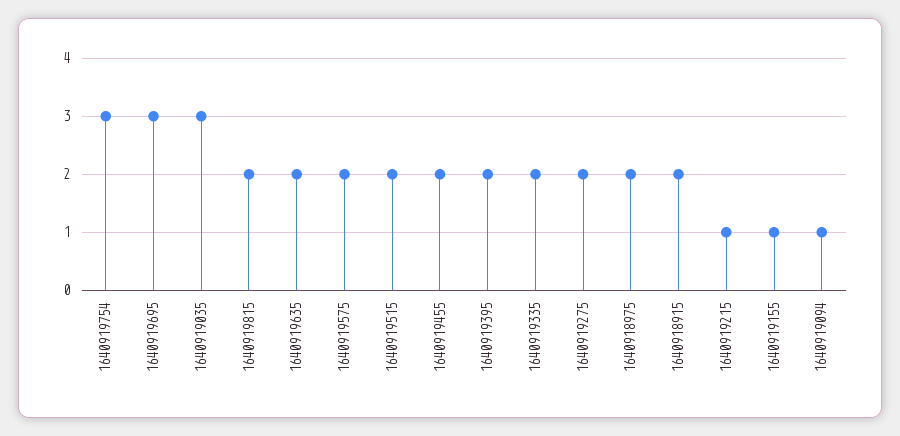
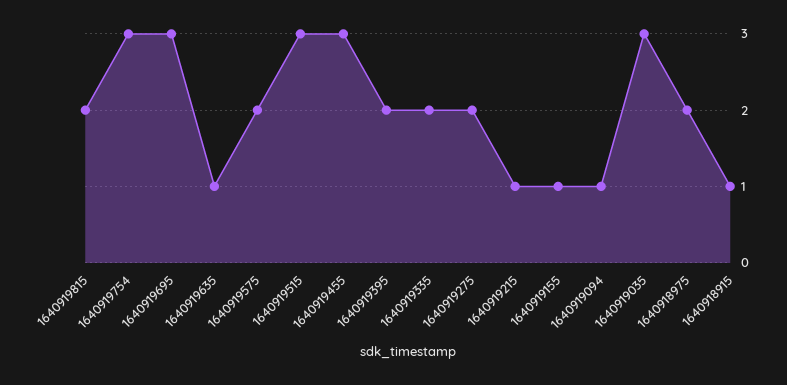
  {
    "1640919754": 3,
    "1640919695": 3,
    "1640919035": 3,
    "1640919815": 2,
-   "1640919635": 2,
+   "1640919635": 1,
    "1640919575": 2,
-   "1640919515": 2,
+   "1640919515": 3,
-   "1640919455": 2,
+   "1640919455": 3,
    "1640919395": 2,
    "1640919335": 2,
    "1640919275": 2,
    "1640918975": 2,
-   "1640918915": 2,
+   "1640918915": 1,
    "1640919215": 1,
    "1640919155": 1,
    "1640919094": 1
  }

